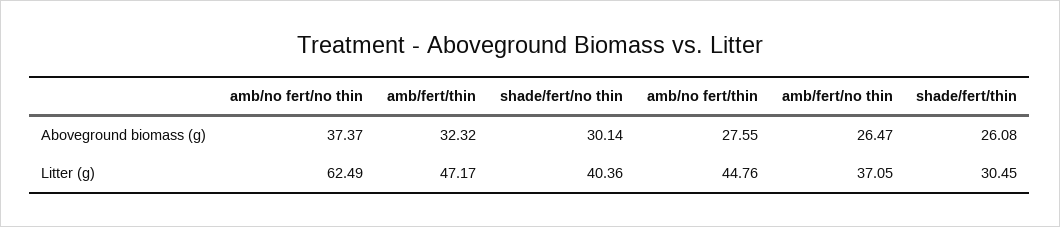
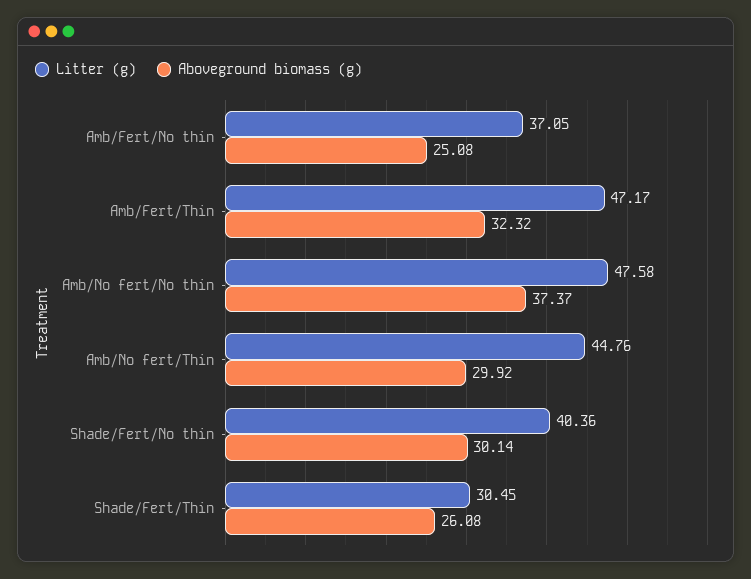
  {
    "Aboveground biomass (g)": {
      "amb/no fert/no thin": 37.37,
      "amb/fert/thin": 32.32,
      "shade/fert/no thin": 30.14,
-     "amb/no fert/thin": 27.55,
+     "amb/no fert/thin": 29.92,
-     "amb/fert/no thin": 26.47,
+     "amb/fert/no thin": 25.08,
      "shade/fert/thin": 26.08
    },
    "Litter (g)": {
-     "amb/no fert/no thin": 62.49,
+     "amb/no fert/no thin": 47.58,
      "amb/fert/thin": 47.17,
      "shade/fert/no thin": 40.36,
      "amb/no fert/thin": 44.76,
      "amb/fert/no thin": 37.05,
      "shade/fert/thin": 30.45
    }
  }

